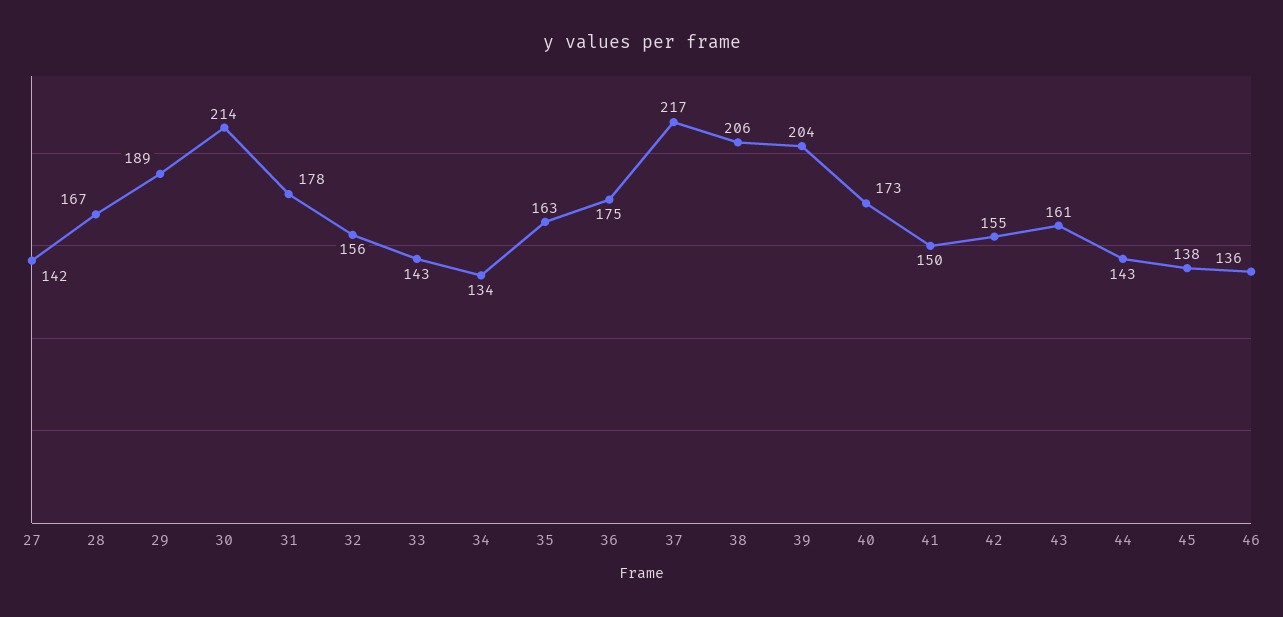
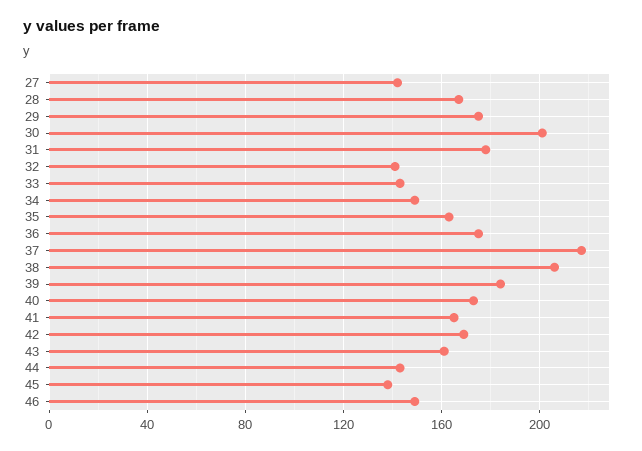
  {
    "27": 142,
    "28": 167,
-   "29": 189,
+   "29": 175,
-   "30": 214,
+   "30": 200,
    "31": 178,
-   "32": 156,
+   "32": 140,
    "33": 143,
-   "34": 134,
+   "34": 150,
    "35": 163,
    "36": 175,
    "37": 217,
    "38": 206,
-   "39": 204,
+   "39": 185,
    "40": 173,
-   "41": 150,
+   "41": 165,
-   "42": 155,
+   "42": 170,
    "43": 161,
    "44": 143,
    "45": 138,
-   "46": 136
+   "46": 150
  }

